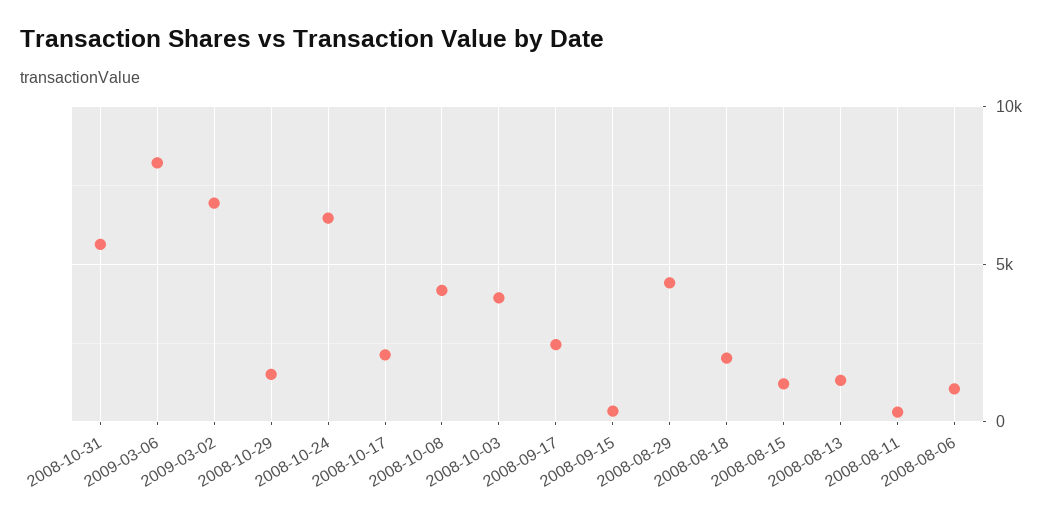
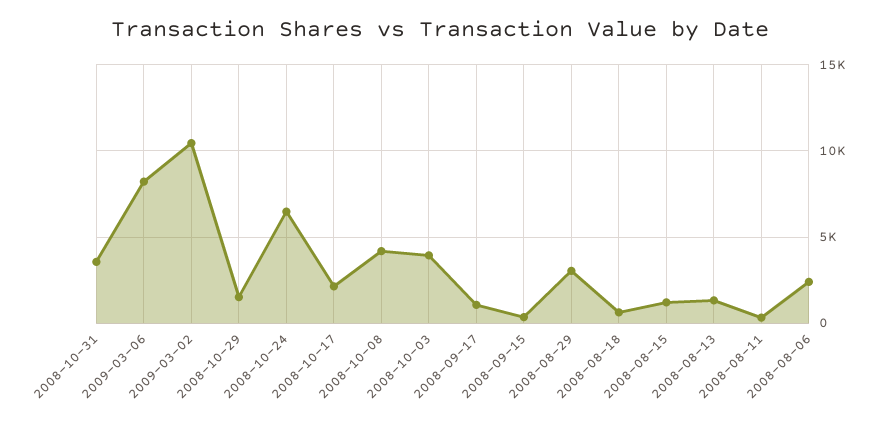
  {
-   "2008-10-31": 5500,
+   "2008-10-31": 3500,
    "2009-03-06": 8000,
-   "2009-03-02": 7000,
+   "2009-03-02": 10500,
    "2008-10-29": 1500,
    "2008-10-24": 6500,
    "2008-10-17": 2000,
    "2008-10-08": 4000,
    "2008-10-03": 4000,
-   "2008-09-17": 2500,
+   "2008-09-17": 1000,
    "2008-09-15": 500,
-   "2008-08-29": 4500,
+   "2008-08-29": 3000,
-   "2008-08-18": 2000,
+   "2008-08-18": 500,
    "2008-08-15": 1000,
    "2008-08-13": 1500,
    "2008-08-11": 500,
-   "2008-08-06": 1000
+   "2008-08-06": 2500
  }

